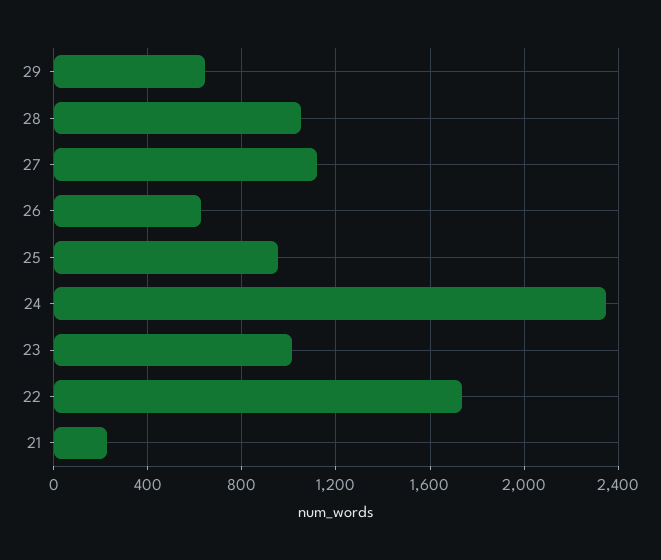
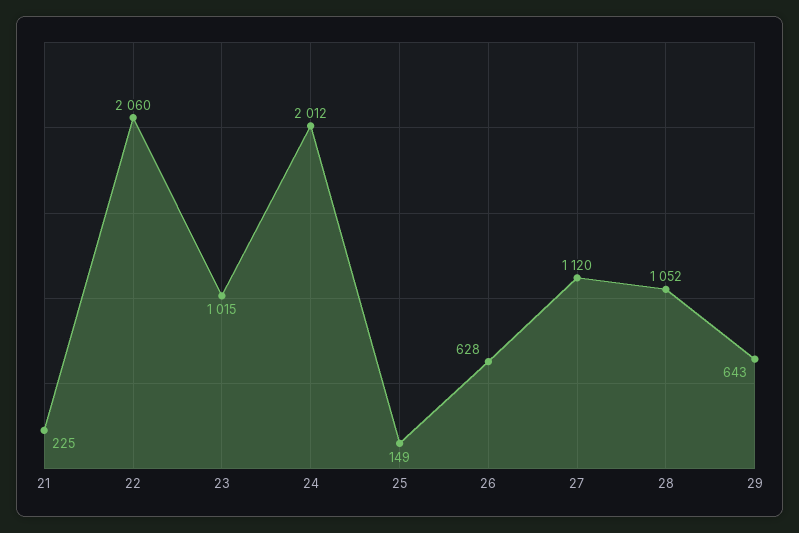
  {
    "29": 643,
    "28": 1052,
    "27": 1120,
    "26": 628,
-   "25": 950,
+   "25": 149,
-   "24": 2350,
+   "24": 2012,
    "23": 1015,
-   "22": 1750,
+   "22": 2060,
    "21": 225
  }

